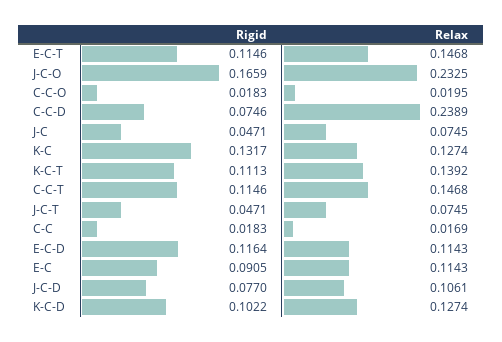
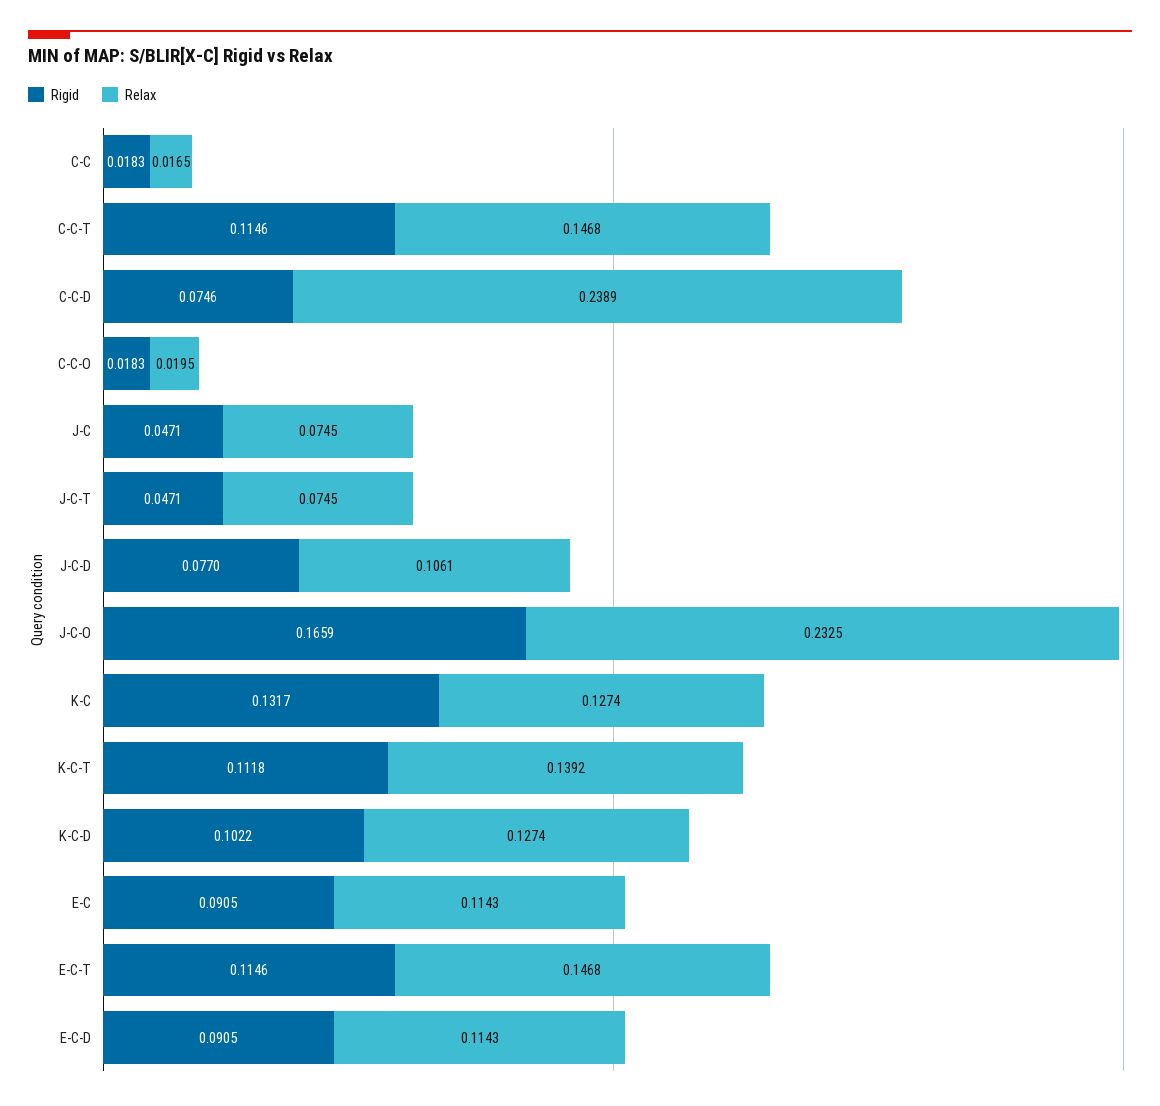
  {
    "Rigid": {
      "E-C-T": 0.1146,
      "J-C-O": 0.1659,
      "C-C-O": 0.0183,
      "C-C-D": 0.0746,
      "J-C": 0.0471,
      "K-C": 0.1317,
-     "K-C-T": 0.1113,
+     "K-C-T": 0.1118,
      "C-C-T": 0.1146,
      "J-C-T": 0.0471,
      "C-C": 0.0183,
-     "E-C-D": 0.1164,
+     "E-C-D": 0.0905,
      "E-C": 0.0905,
      "J-C-D": 0.077,
      "K-C-D": 0.1022
    },
    "Relax": {
      "E-C-T": 0.1468,
      "J-C-O": 0.2325,
      "C-C-O": 0.0195,
      "C-C-D": 0.2389,
      "J-C": 0.0745,
      "K-C": 0.1274,
      "K-C-T": 0.1392,
      "C-C-T": 0.1468,
      "J-C-T": 0.0745,
-     "C-C": 0.0169,
+     "C-C": 0.0165,
      "E-C-D": 0.1143,
      "E-C": 0.1143,
      "J-C-D": 0.1061,
      "K-C-D": 0.1274
    }
  }

